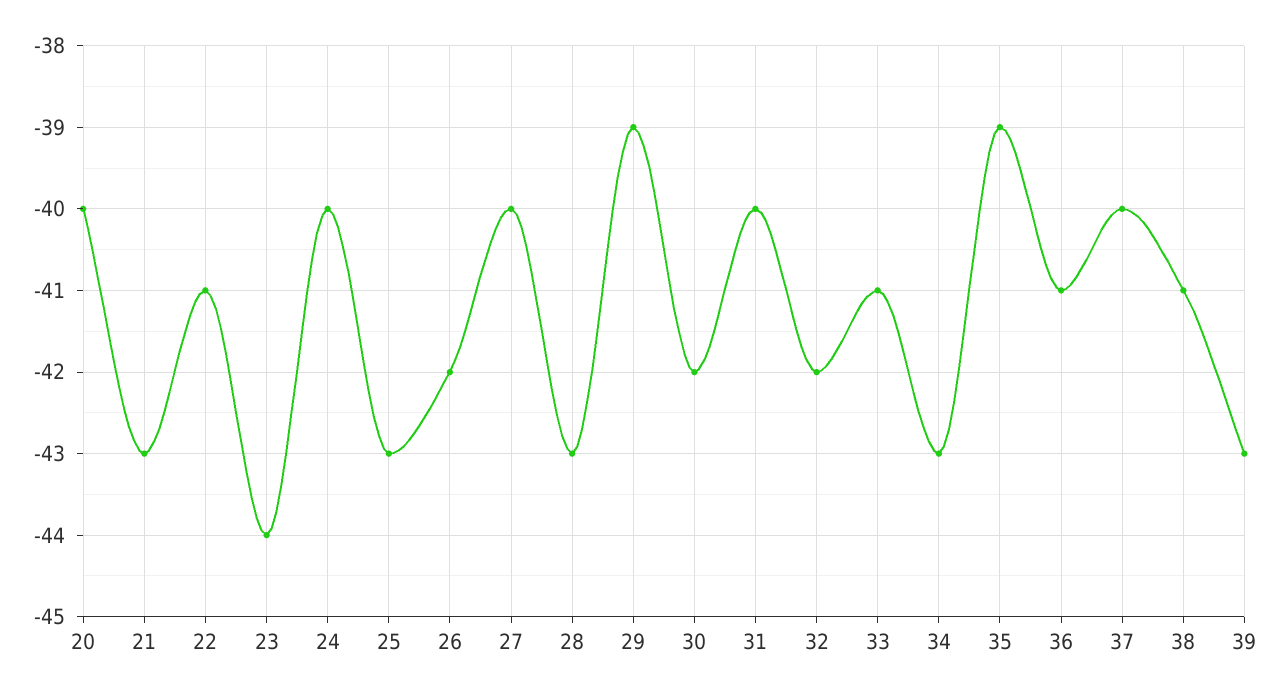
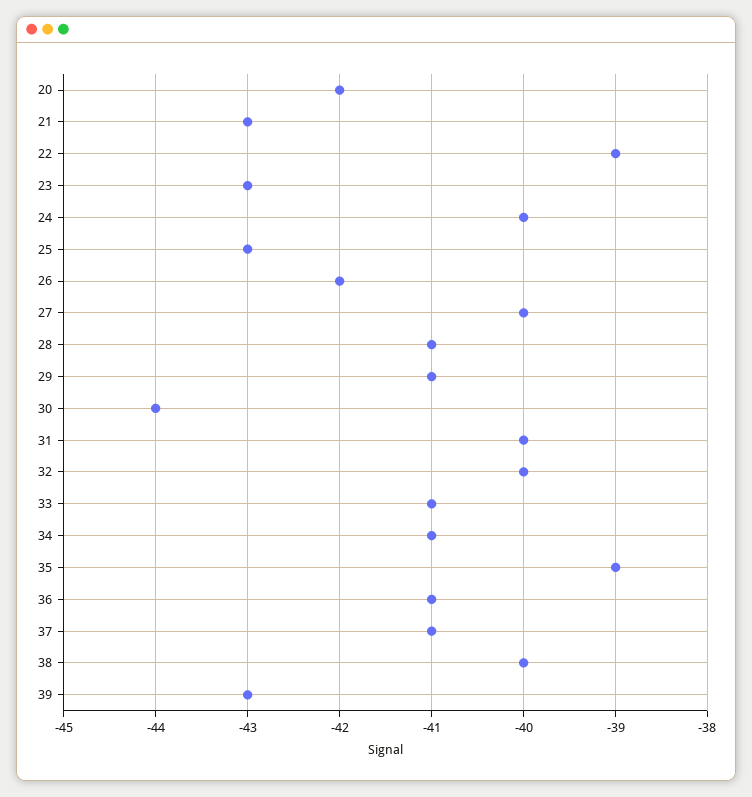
  {
-   "20": -40,
+   "20": -42,
    "21": -43,
-   "22": -41,
+   "22": -39,
-   "23": -44,
+   "23": -43,
    "24": -40,
    "25": -43,
    "26": -42,
    "27": -40,
-   "28": -43,
+   "28": -41,
-   "29": -39,
+   "29": -41,
-   "30": -42,
+   "30": -44,
    "31": -40,
-   "32": -42,
+   "32": -40,
    "33": -41,
-   "34": -43,
+   "34": -41,
    "35": -39,
    "36": -41,
-   "37": -40,
+   "37": -41,
-   "38": -41,
+   "38": -40,
    "39": -43
  }

